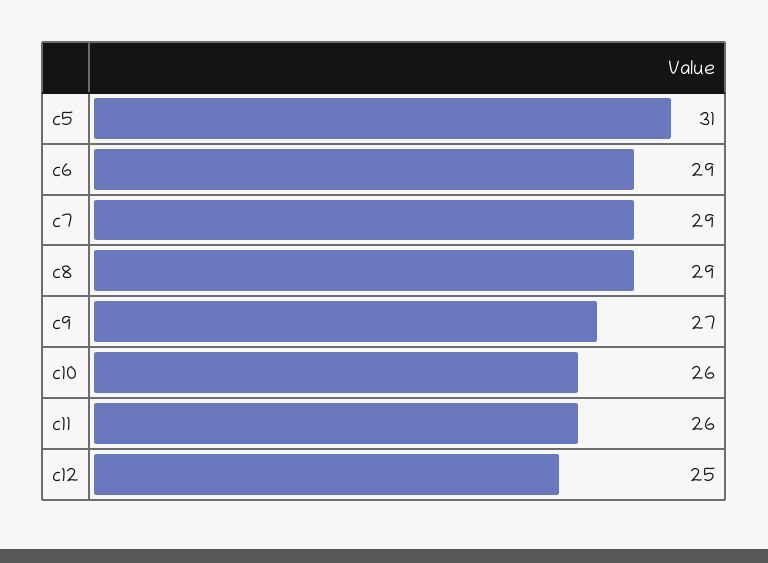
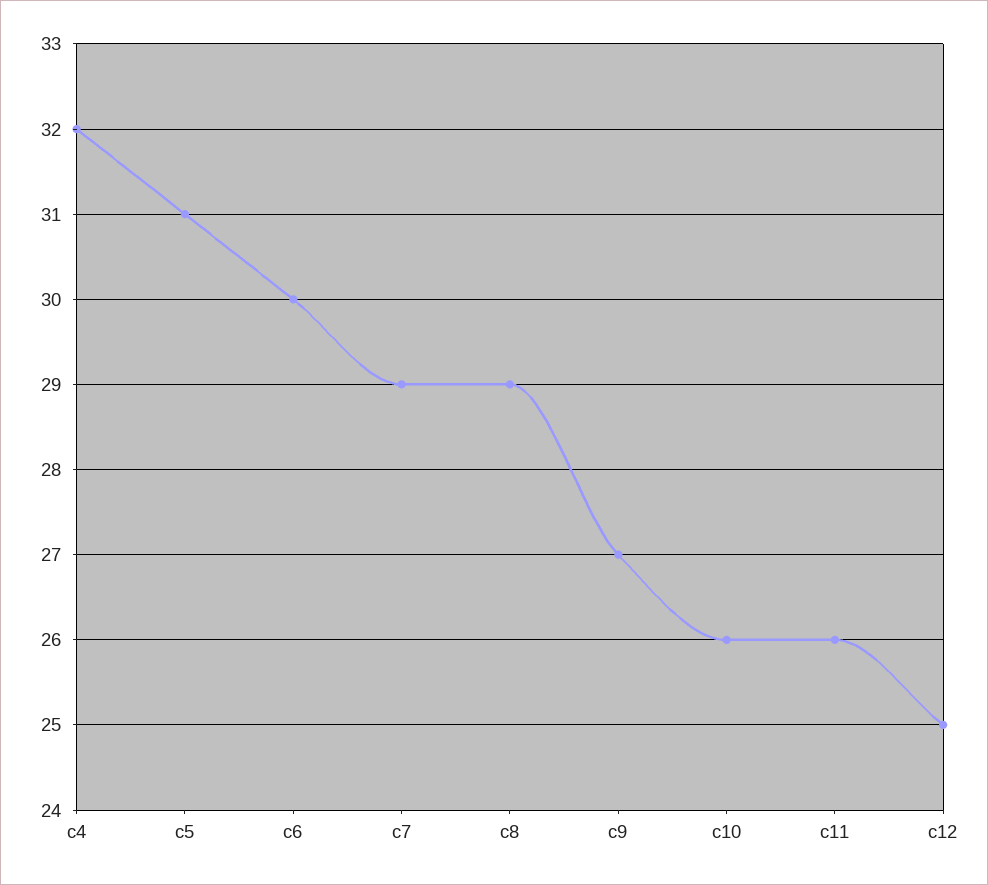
  {
    "c5": 31,
-   "c6": 29,
+   "c6": 30,
    "c7": 29,
    "c8": 29,
    "c9": 27,
    "c10": 26,
    "c11": 26,
-   "c12": 25
+   "c12": 25,
+   "c4": 32
  }

